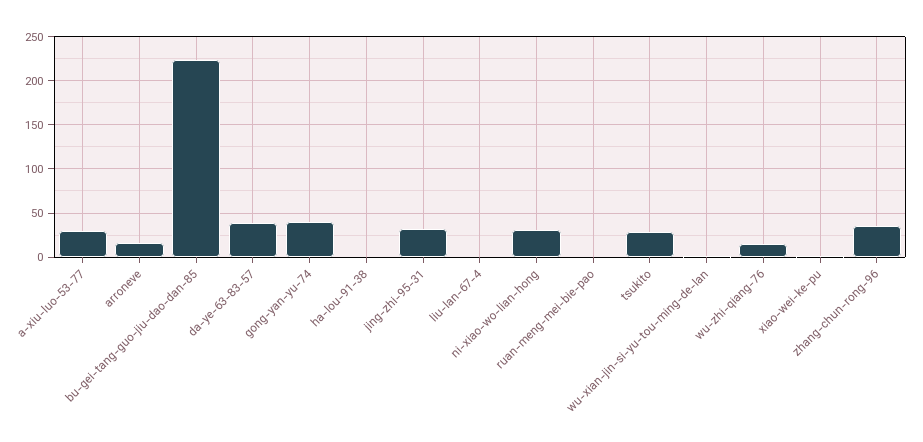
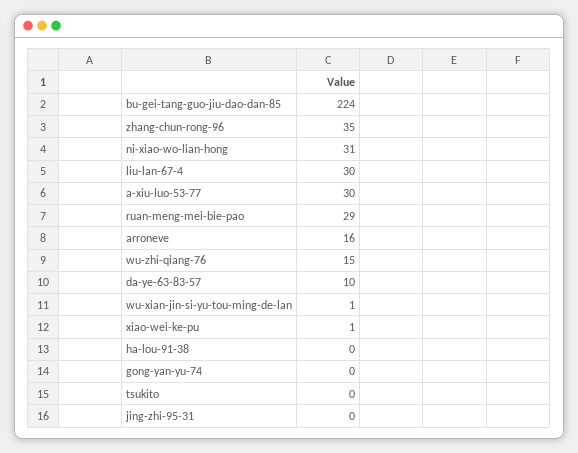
  {
    "a-xiu-luo-53-77": 30,
    "arroneve": 16,
    "bu-gei-tang-guo-jiu-dao-dan-85": 224,
-   "da-ye-63-83-57": 40,
+   "da-ye-63-83-57": 10,
-   "gong-yan-yu-74": 40,
+   "gong-yan-yu-74": 0,
    "ha-lou-91-38": 0,
-   "jing-zhi-95-31": 30,
+   "jing-zhi-95-31": 0,
-   "liu-lan-67-4": 0,
+   "liu-lan-67-4": 30,
    "ni-xiao-wo-lian-hong": 31,
-   "ruan-meng-mei-bie-pao": 0,
+   "ruan-meng-mei-bie-pao": 29,
-   "tsukito": 30,
+   "tsukito": 0,
    "wu-xian-jin-si-yu-tou-ming-de-lan": 1,
    "wu-zhi-qiang-76": 15,
    "xiao-wei-ke-pu": 1,
    "zhang-chun-rong-96": 35
  }

